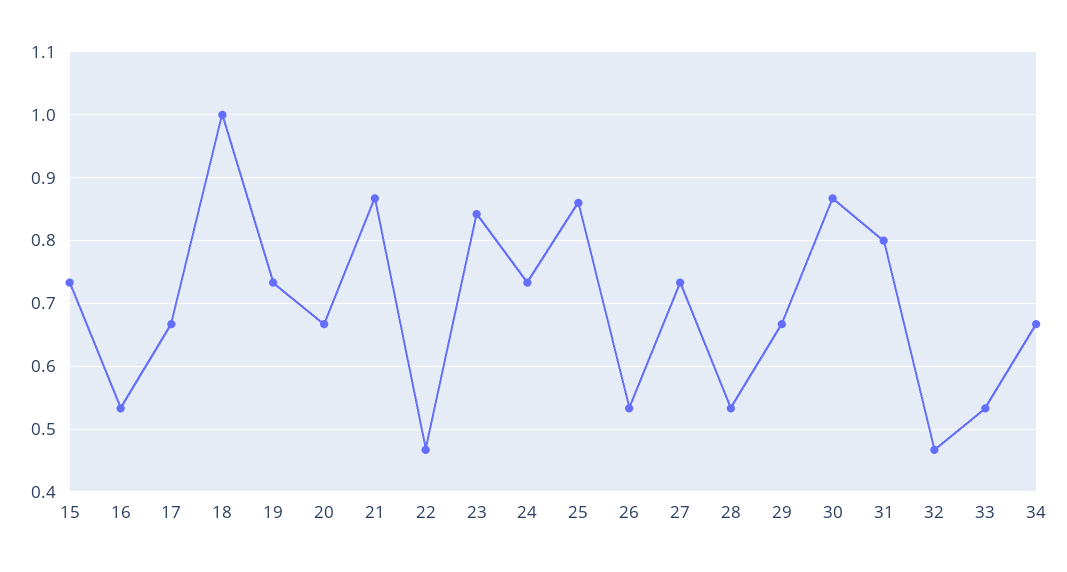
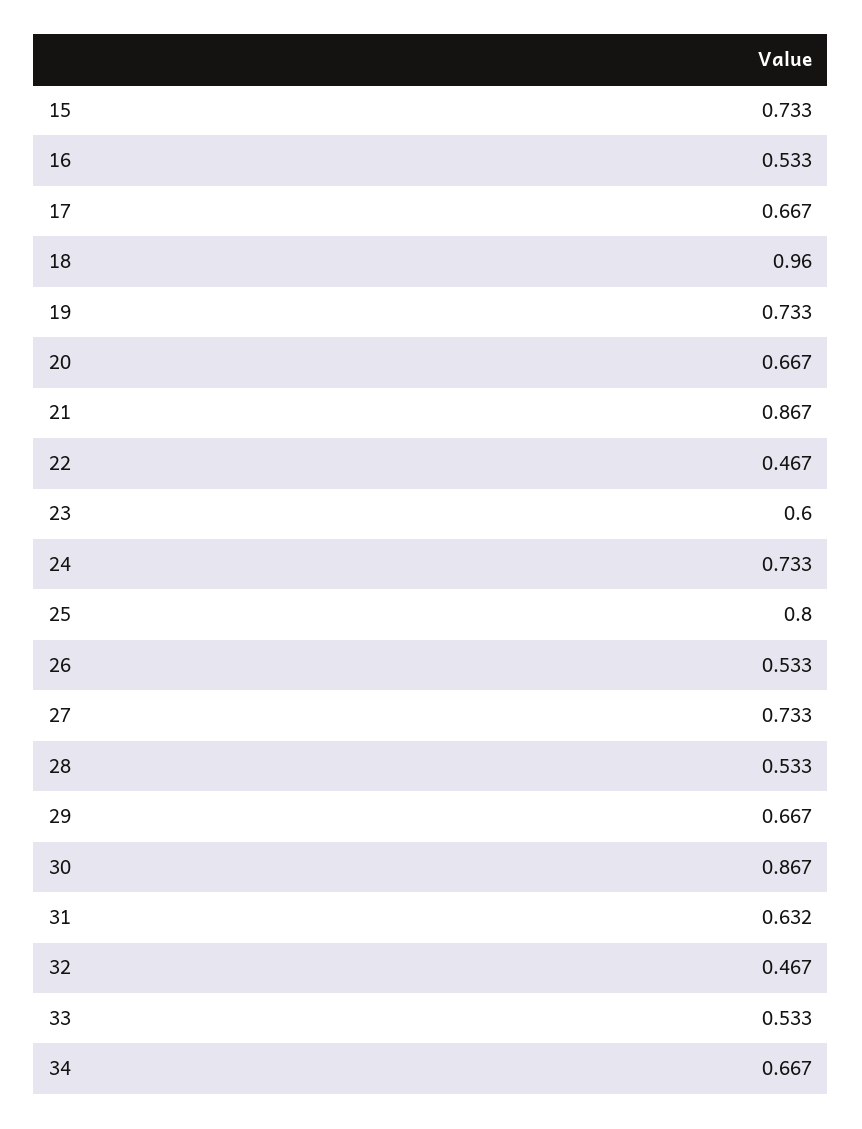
  {
    "15": 0.733,
    "16": 0.533,
    "17": 0.667,
-   "18": 1,
+   "18": 0.96,
    "19": 0.733,
    "20": 0.667,
    "21": 0.867,
    "22": 0.467,
-   "23": 0.84,
+   "23": 0.6,
    "24": 0.733,
-   "25": 0.86,
+   "25": 0.8,
    "26": 0.533,
    "27": 0.733,
    "28": 0.533,
    "29": 0.667,
    "30": 0.867,
-   "31": 0.8,
+   "31": 0.632,
    "32": 0.467,
    "33": 0.533,
    "34": 0.667
  }

